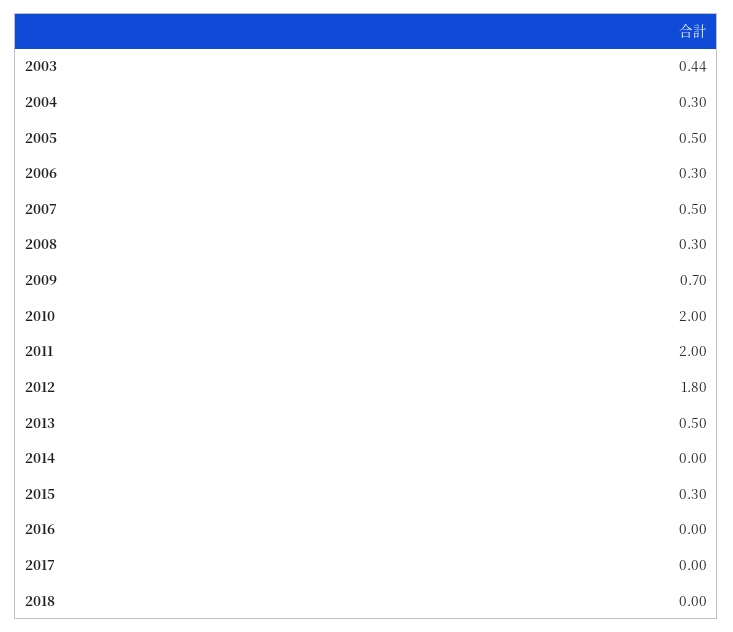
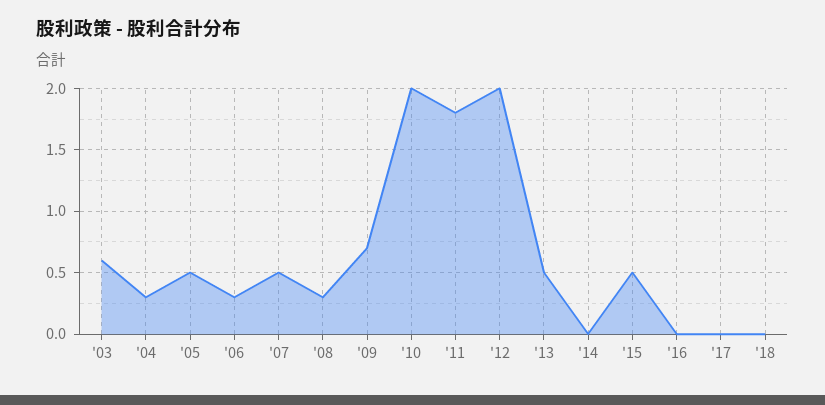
  {
-   "2003": 0.44,
+   "2003": 0.6,
    "2004": 0.3,
    "2005": 0.5,
    "2006": 0.3,
    "2007": 0.5,
    "2008": 0.3,
    "2009": 0.7,
    "2010": 2,
-   "2011": 2,
+   "2011": 1.8,
-   "2012": 1.8,
+   "2012": 2,
    "2013": 0.5,
    "2014": 0,
-   "2015": 0.3,
+   "2015": 0.5,
    "2016": 0,
    "2017": 0,
    "2018": 0
  }

